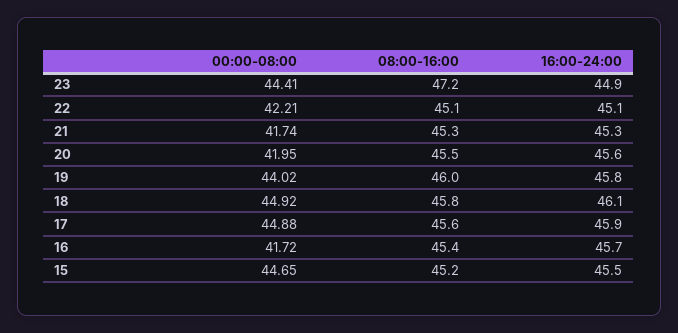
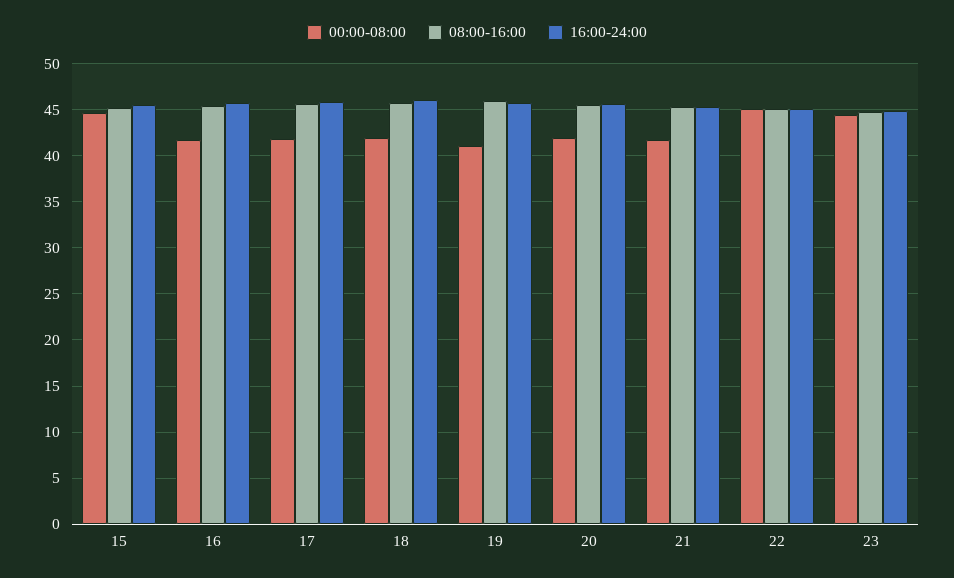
  {
    "00:00-08:00": {
      "23": 44.41,
-     "22": 42.21,
+     "22": 45,
      "21": 41.74,
      "20": 41.95,
-     "19": 44.02,
+     "19": 41,
-     "18": 44.92,
+     "18": 42,
-     "17": 44.88,
+     "17": 42,
      "16": 41.72,
      "15": 44.65
    },
    "08:00-16:00": {
-     "23": 47.2,
+     "23": 45,
      "22": 45.1,
      "21": 45.3,
      "20": 45.5,
      "19": 46,
      "18": 45.8,
      "17": 45.6,
      "16": 45.4,
      "15": 45.2
    },
    "16:00-24:00": {
      "23": 44.9,
      "22": 45.1,
      "21": 45.3,
      "20": 45.6,
      "19": 45.8,
      "18": 46.1,
      "17": 45.9,
      "16": 45.7,
      "15": 45.5
    }
  }

